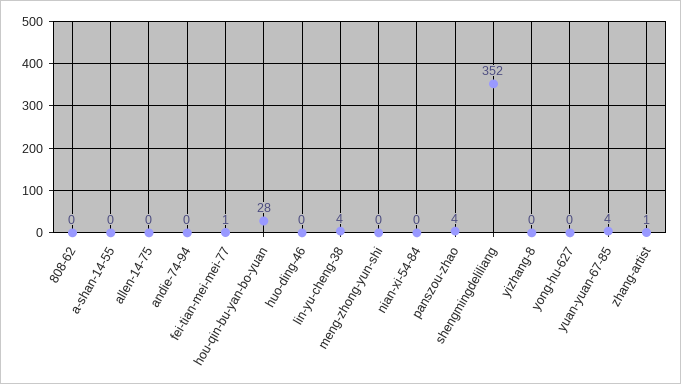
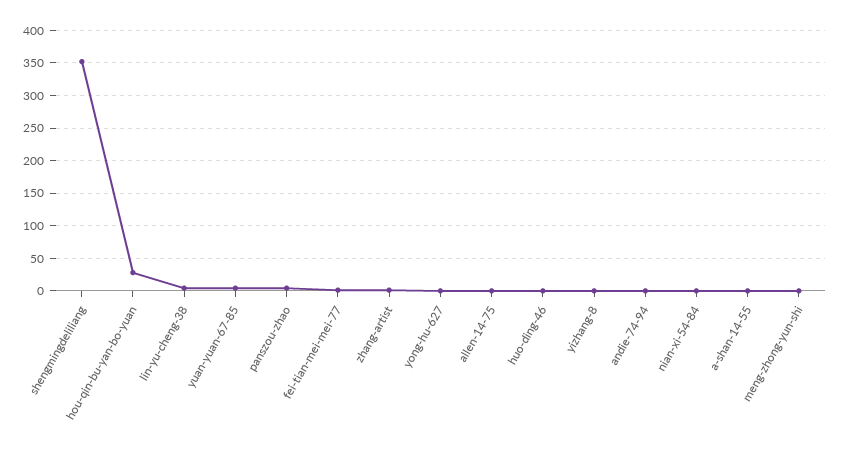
  {
-   "808-62": 0,
    "a-shan-14-55": 0,
    "allen-14-75": 0,
    "andie-74-94": 0,
    "fei-tian-mei-mei-77": 1,
    "hou-qin-bu-yan-bo-yuan": 28,
    "huo-ding-46": 0,
    "lin-yu-cheng-38": 4,
    "meng-zhong-yun-shi": 0,
    "nian-xi-54-84": 0,
    "panszou-zhao": 4,
    "shengmingdeliliang": 352,
    "yizhang-8": 0,
    "yong-hu-627": 0,
    "yuan-yuan-67-85": 4,
    "zhang-artist": 1
  }

